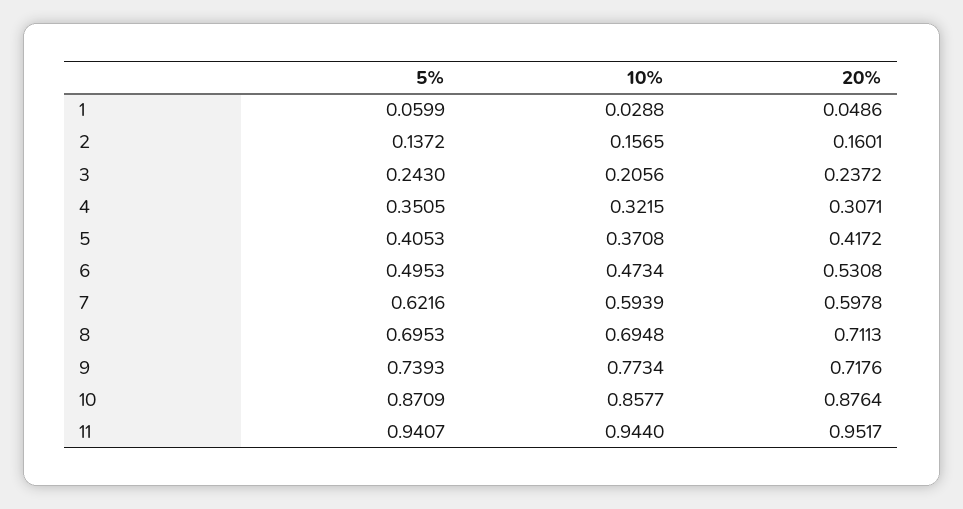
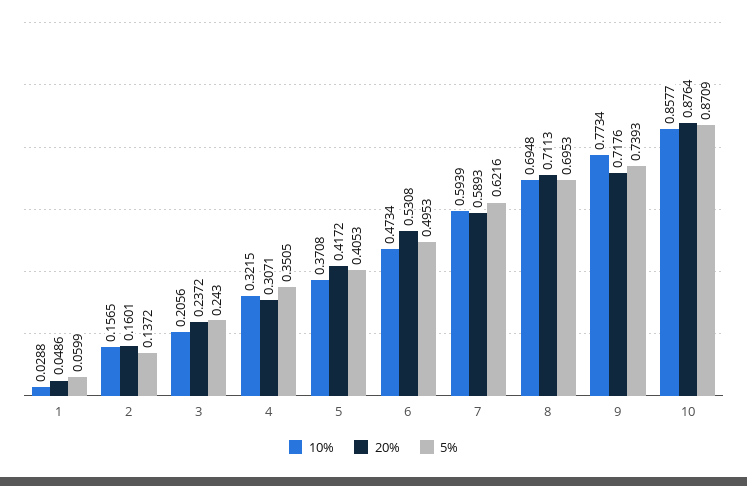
  {
    "5%": {
      "1": 0.0599,
      "2": 0.1372,
      "3": 0.243,
      "4": 0.3505,
      "5": 0.4053,
      "6": 0.4953,
      "7": 0.6216,
      "8": 0.6953,
      "9": 0.7393,
-     "10": 0.8709,
+     "10": 0.8709
-     "11": 0.9407
    },
    "10%": {
      "1": 0.0288,
      "2": 0.1565,
      "3": 0.2056,
      "4": 0.3215,
      "5": 0.3708,
      "6": 0.4734,
      "7": 0.5939,
      "8": 0.6948,
      "9": 0.7734,
-     "10": 0.8577,
+     "10": 0.8577
-     "11": 0.944
    },
    "20%": {
      "1": 0.0486,
      "2": 0.1601,
      "3": 0.2372,
      "4": 0.3071,
      "5": 0.4172,
      "6": 0.5308,
-     "7": 0.5978,
+     "7": 0.5893,
      "8": 0.7113,
      "9": 0.7176,
-     "10": 0.8764,
+     "10": 0.8764
-     "11": 0.9517
    }
  }

